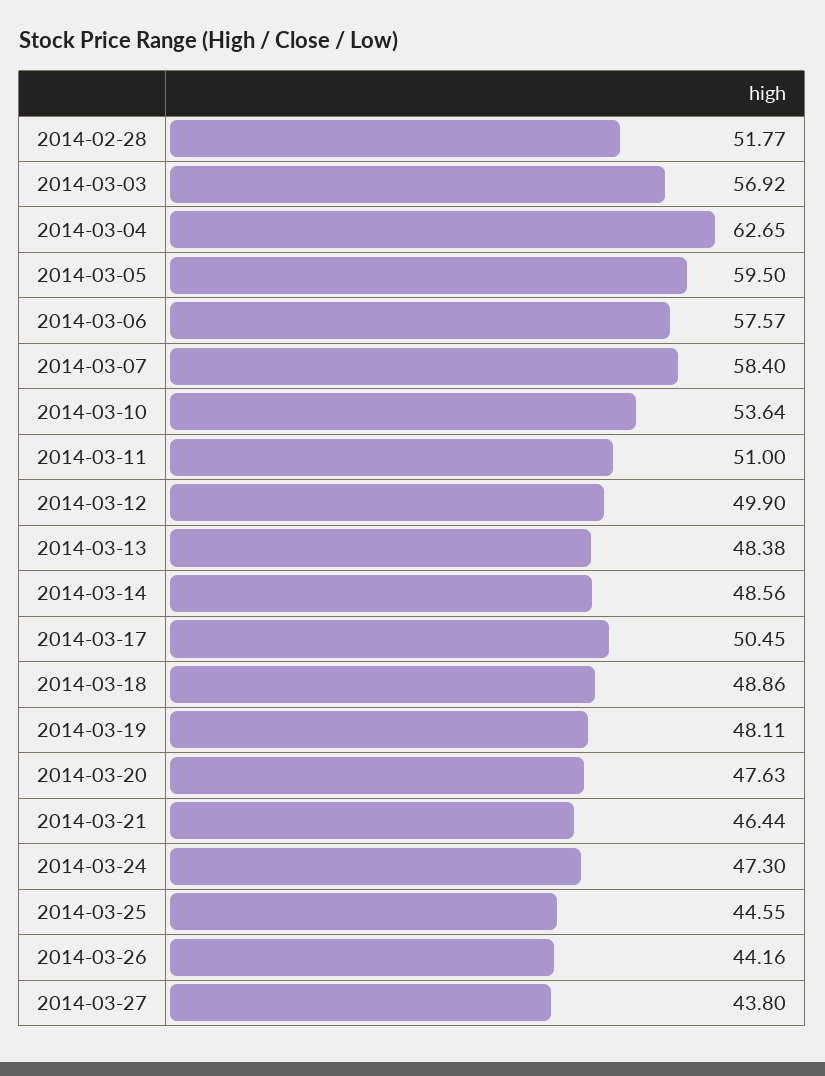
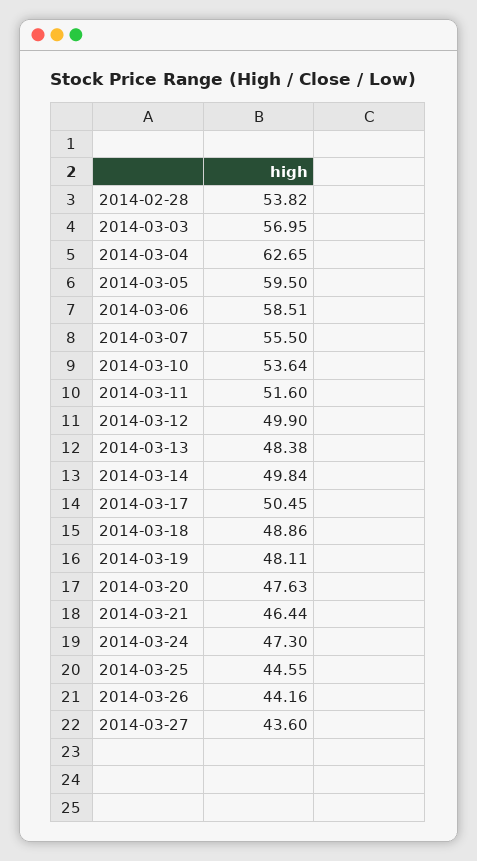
  {
-   "2014-02-28": 51.77,
+   "2014-02-28": 53.82,
-   "2014-03-03": 56.92,
+   "2014-03-03": 56.95,
    "2014-03-04": 62.65,
    "2014-03-05": 59.5,
-   "2014-03-06": 57.57,
+   "2014-03-06": 58.51,
-   "2014-03-07": 58.4,
+   "2014-03-07": 55.5,
    "2014-03-10": 53.64,
-   "2014-03-11": 51,
+   "2014-03-11": 51.6,
    "2014-03-12": 49.9,
    "2014-03-13": 48.38,
-   "2014-03-14": 48.56,
+   "2014-03-14": 49.84,
    "2014-03-17": 50.45,
    "2014-03-18": 48.86,
    "2014-03-19": 48.11,
    "2014-03-20": 47.63,
    "2014-03-21": 46.44,
    "2014-03-24": 47.3,
    "2014-03-25": 44.55,
    "2014-03-26": 44.16,
-   "2014-03-27": 43.8
+   "2014-03-27": 43.6
  }

